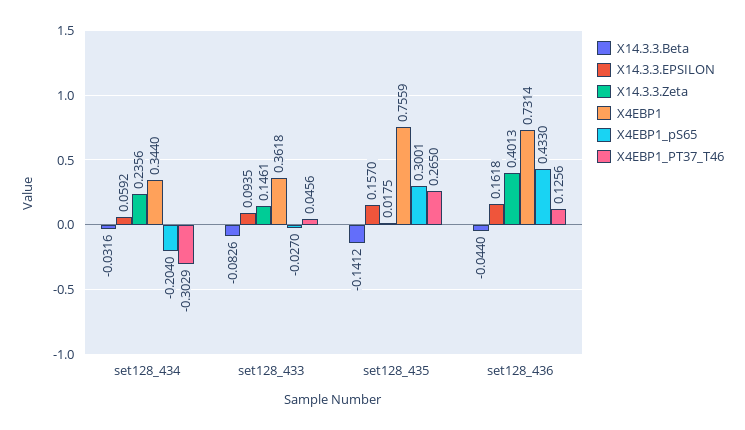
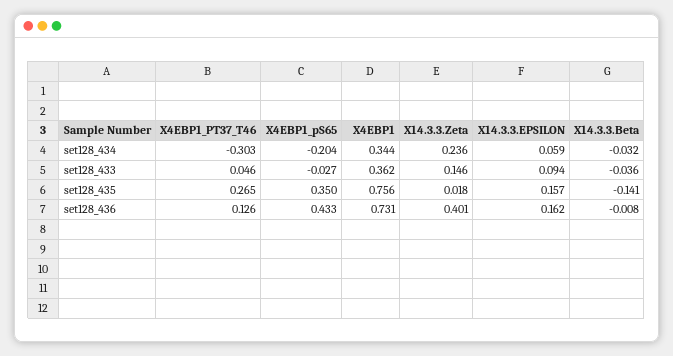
  {
    "X14.3.3.Beta": {
      "set128_434": -0.0316,
-     "set128_433": -0.0826,
+     "set128_433": -0.036,
      "set128_435": -0.1412,
-     "set128_436": -0.044
+     "set128_436": -0.008
    },
    "X14.3.3.EPSILON": {
      "set128_434": 0.0592,
      "set128_433": 0.0935,
      "set128_435": 0.157,
      "set128_436": 0.1618
    },
    "X14.3.3.Zeta": {
      "set128_434": 0.2356,
      "set128_433": 0.1461,
      "set128_435": 0.0175,
      "set128_436": 0.4013
    },
    "X4EBP1": {
      "set128_434": 0.344,
      "set128_433": 0.3618,
      "set128_435": 0.7559,
      "set128_436": 0.7314
    },
    "X4EBP1_pS65": {
      "set128_434": -0.204,
      "set128_433": -0.027,
-     "set128_435": 0.3001,
+     "set128_435": 0.35,
      "set128_436": 0.433
    },
    "X4EBP1_PT37_T46": {
      "set128_434": -0.3029,
      "set128_433": 0.0456,
      "set128_435": 0.265,
      "set128_436": 0.1256
    }
  }

